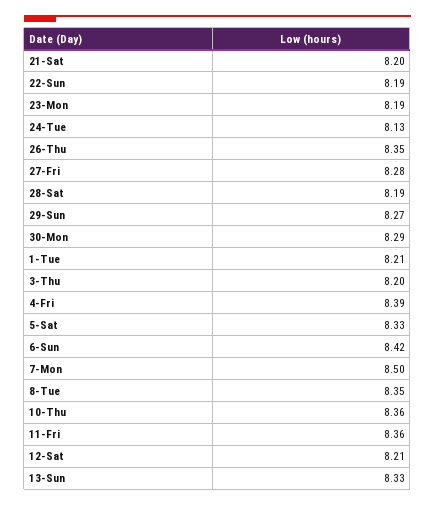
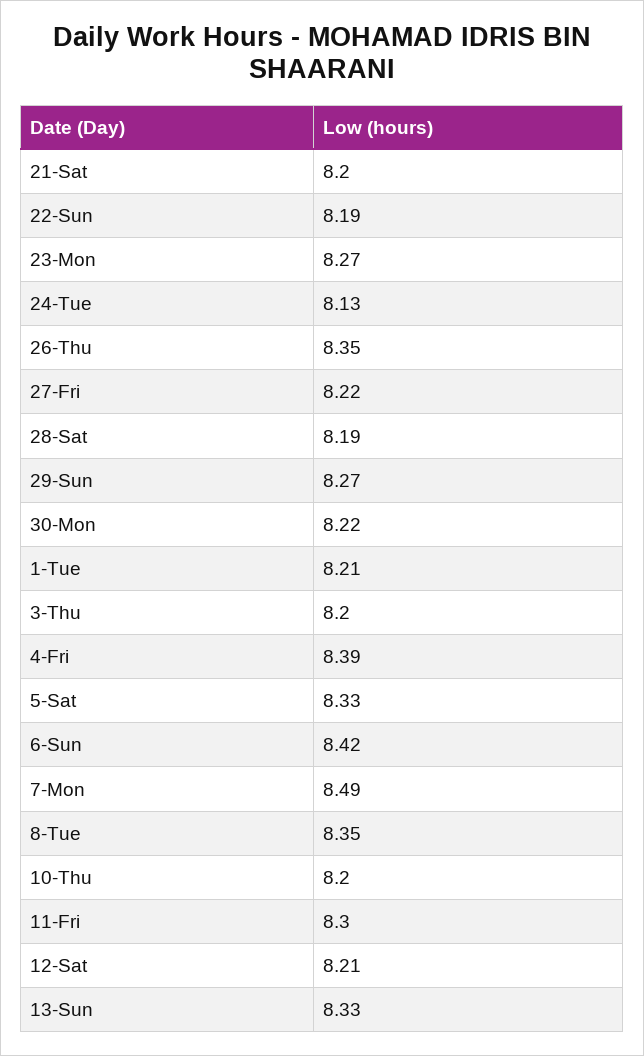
  {
    "21-Sat": 8.2,
    "22-Sun": 8.19,
-   "23-Mon": 8.19,
+   "23-Mon": 8.27,
    "24-Tue": 8.13,
    "26-Thu": 8.35,
-   "27-Fri": 8.28,
+   "27-Fri": 8.22,
    "28-Sat": 8.19,
    "29-Sun": 8.27,
-   "30-Mon": 8.29,
+   "30-Mon": 8.22,
    "1-Tue": 8.21,
    "3-Thu": 8.2,
    "4-Fri": 8.39,
    "5-Sat": 8.33,
    "6-Sun": 8.42,
-   "7-Mon": 8.5,
+   "7-Mon": 8.49,
    "8-Tue": 8.35,
-   "10-Thu": 8.36,
+   "10-Thu": 8.2,
-   "11-Fri": 8.36,
+   "11-Fri": 8.3,
    "12-Sat": 8.21,
    "13-Sun": 8.33
  }

